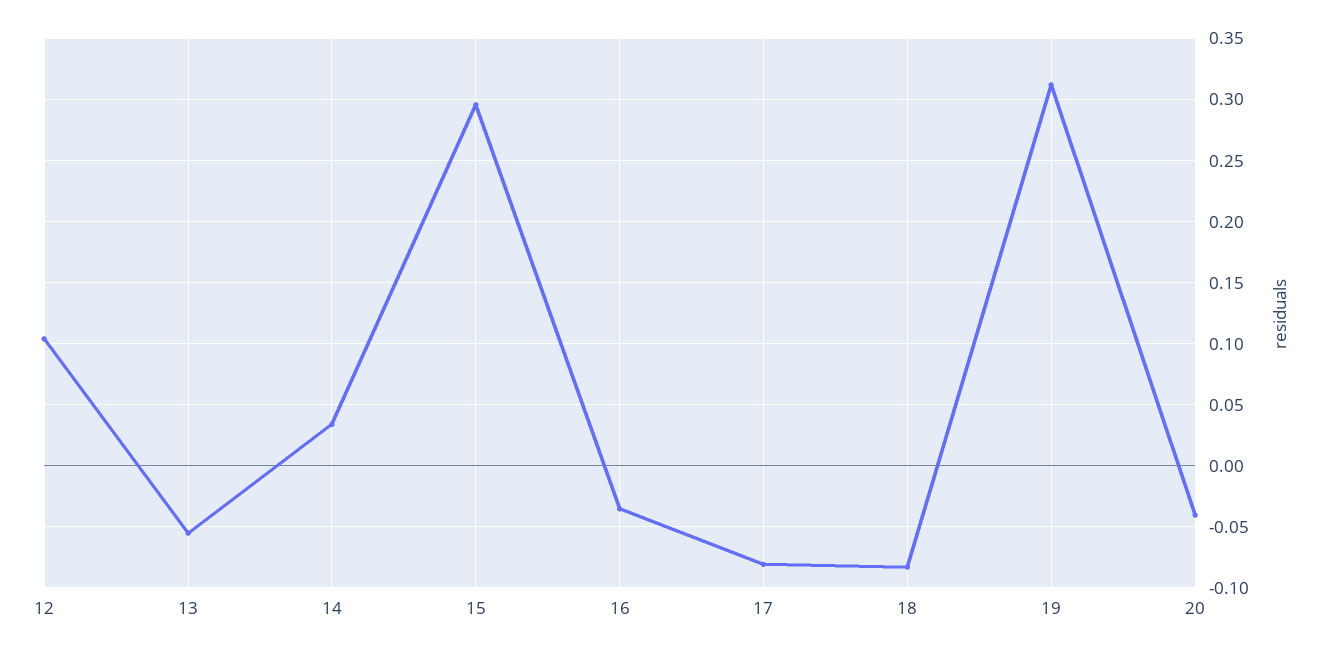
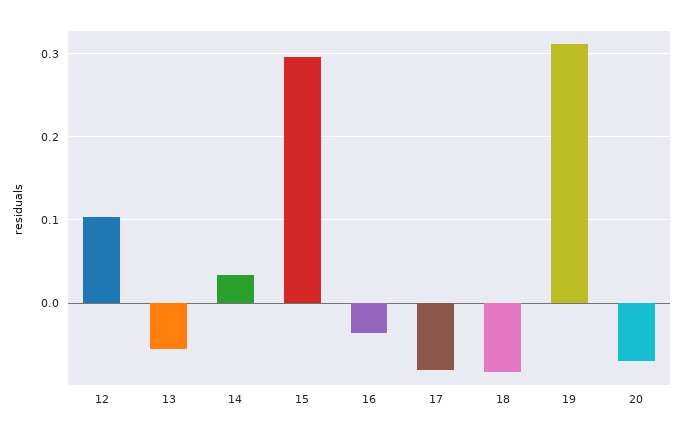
  {
    "12": 0.105,
    "13": -0.055,
    "14": 0.035,
    "15": 0.295,
    "16": -0.035,
    "17": -0.08,
    "18": -0.085,
    "19": 0.31,
-   "20": -0.04
+   "20": -0.07
  }

